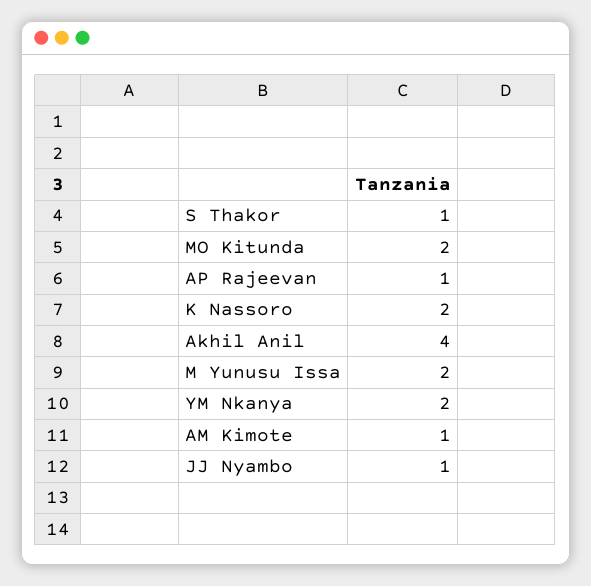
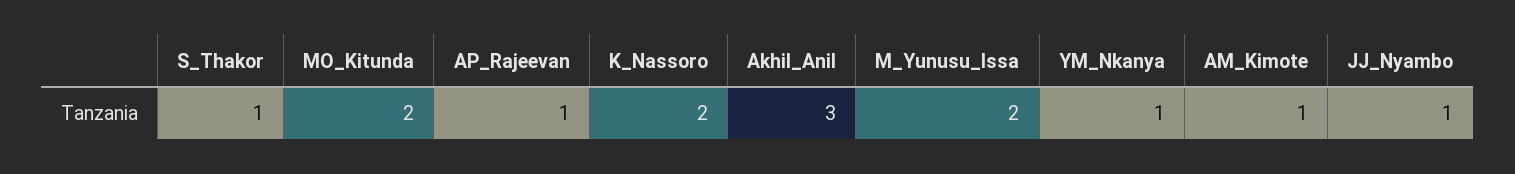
  {
    "S Thakor": 1,
    "MO Kitunda": 2,
    "AP Rajeevan": 1,
    "K Nassoro": 2,
-   "Akhil Anil": 4,
+   "Akhil Anil": 3,
    "M Yunusu Issa": 2,
-   "YM Nkanya": 2,
+   "YM Nkanya": 1,
    "AM Kimote": 1,
    "JJ Nyambo": 1
  }

